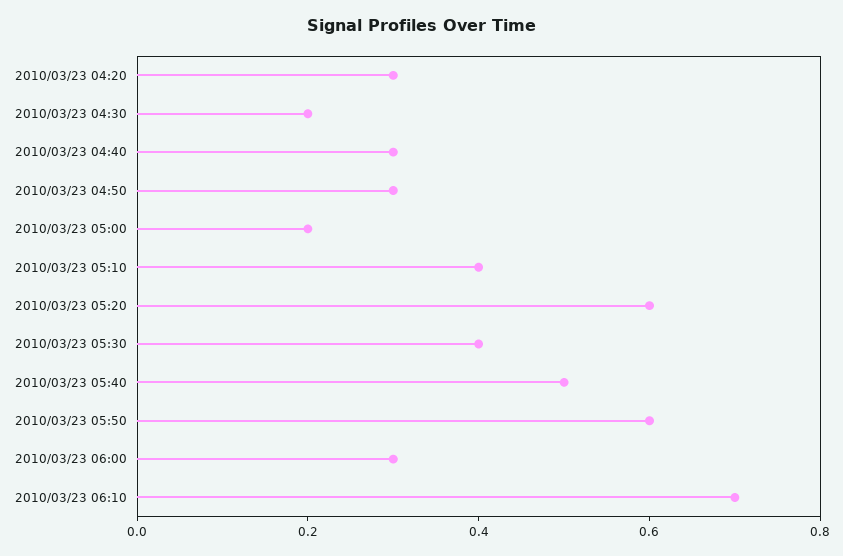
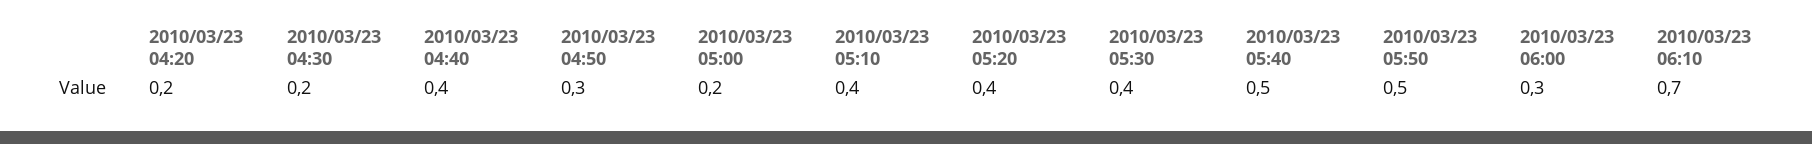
  {
-   "2010/03/23 04:20": 0.3,
+   "2010/03/23 04:20": 0.2,
    "2010/03/23 04:30": 0.2,
-   "2010/03/23 04:40": 0.3,
+   "2010/03/23 04:40": 0.4,
    "2010/03/23 04:50": 0.3,
    "2010/03/23 05:00": 0.2,
    "2010/03/23 05:10": 0.4,
-   "2010/03/23 05:20": 0.6,
+   "2010/03/23 05:20": 0.4,
    "2010/03/23 05:30": 0.4,
    "2010/03/23 05:40": 0.5,
-   "2010/03/23 05:50": 0.6,
+   "2010/03/23 05:50": 0.5,
    "2010/03/23 06:00": 0.3,
    "2010/03/23 06:10": 0.7
  }

